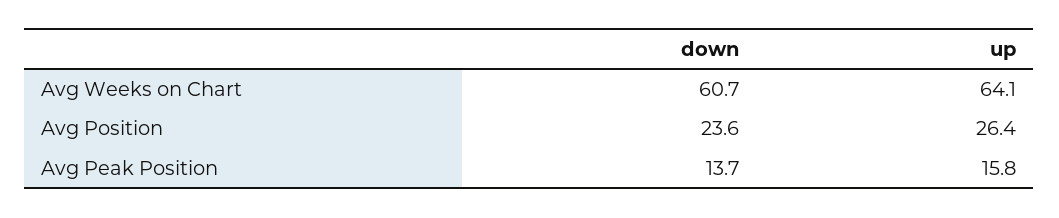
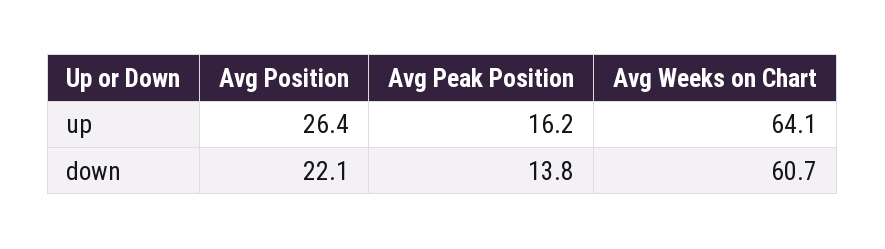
  {
    "down": {
      "Avg Weeks on Chart": 60.7,
-     "Avg Position": 23.6,
+     "Avg Position": 22.1,
-     "Avg Peak Position": 13.7
+     "Avg Peak Position": 13.8
    },
    "up": {
      "Avg Weeks on Chart": 64.1,
      "Avg Position": 26.4,
-     "Avg Peak Position": 15.8
+     "Avg Peak Position": 16.2
    }
  }

